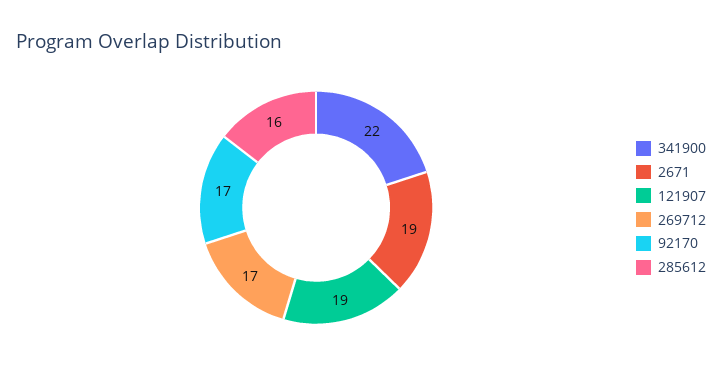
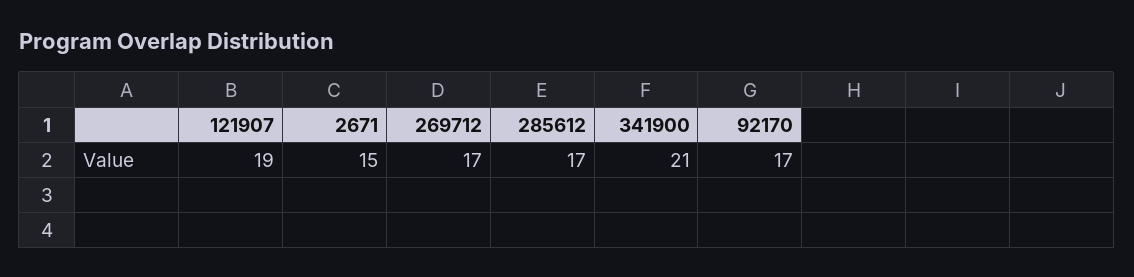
  {
-   "341900": 22,
+   "341900": 21,
-   "2671": 19,
+   "2671": 15,
    "121907": 19,
    "269712": 17,
    "92170": 17,
-   "285612": 16
+   "285612": 17
  }

